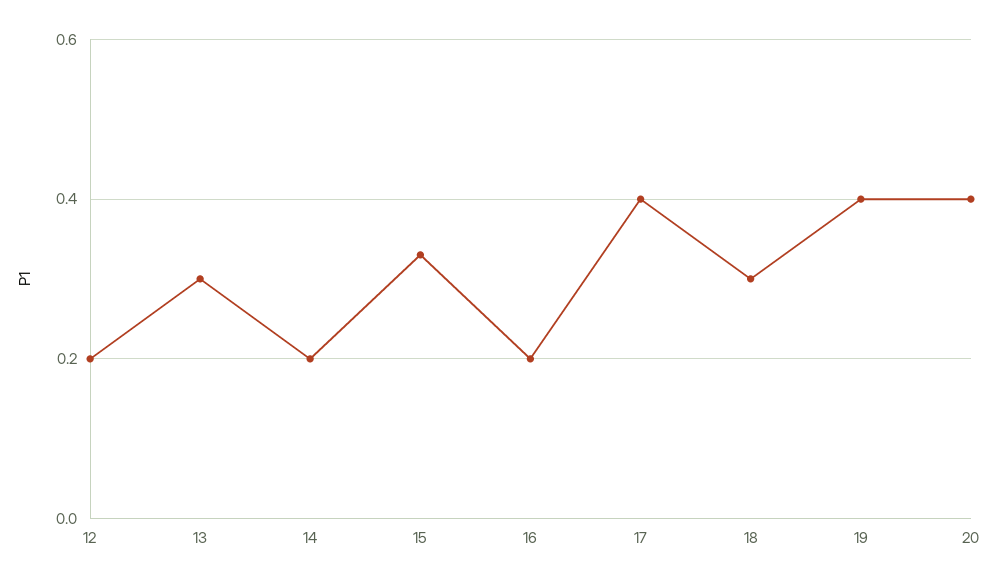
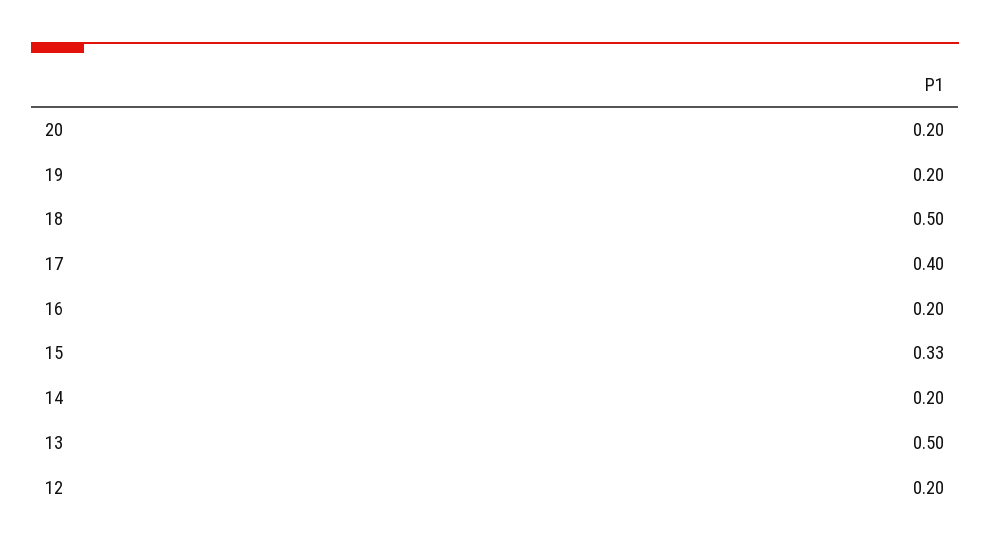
  {
    "12": 0.2,
-   "13": 0.3,
+   "13": 0.5,
    "14": 0.2,
    "15": 0.33,
    "16": 0.2,
    "17": 0.4,
-   "18": 0.3,
+   "18": 0.5,
-   "19": 0.4,
+   "19": 0.2,
-   "20": 0.4
+   "20": 0.2
  }

